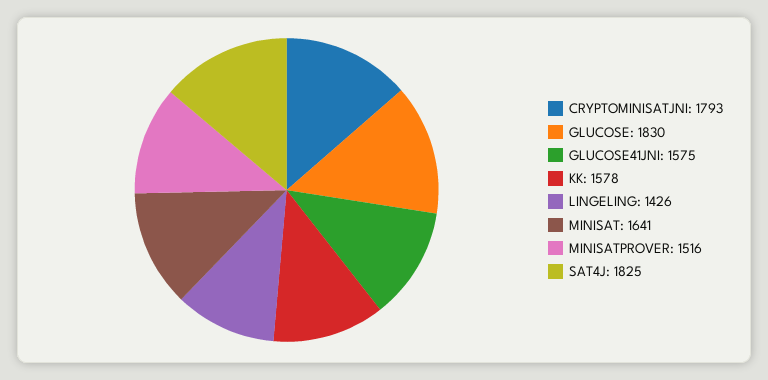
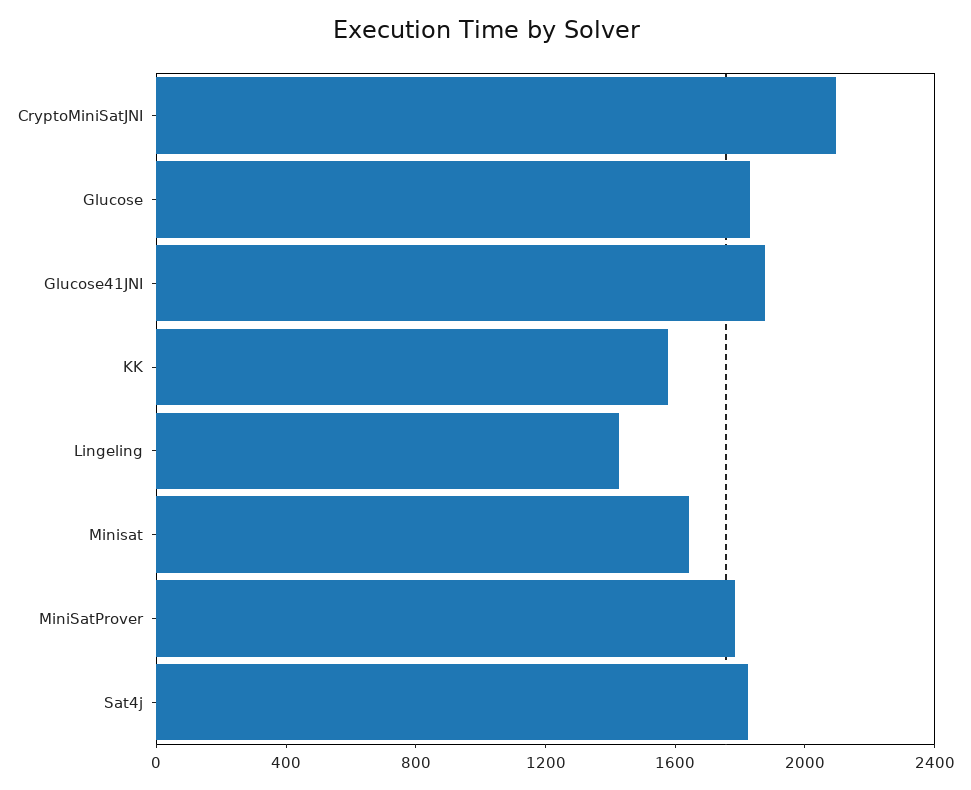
  {
-   "CRYPTOMINISATJNI": 1793,
+   "CRYPTOMINISATJNI": 2100,
    "GLUCOSE": 1830,
-   "GLUCOSE41JNI": 1575,
+   "GLUCOSE41JNI": 1900,
    "KK": 1578,
    "LINGELING": 1426,
    "MINISAT": 1641,
-   "MINISATPROVER": 1516,
+   "MINISATPROVER": 1800,
    "SAT4J": 1825
  }

